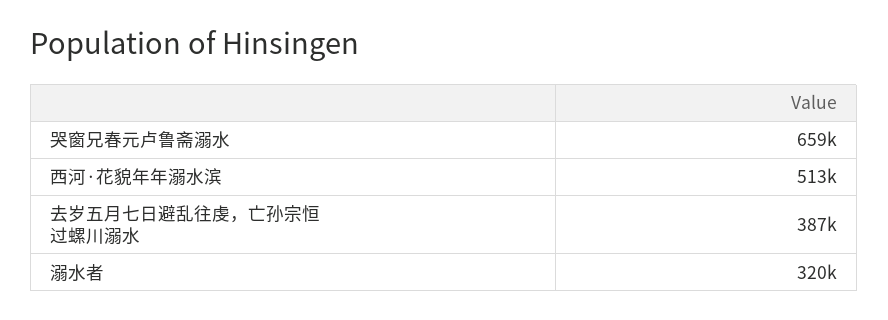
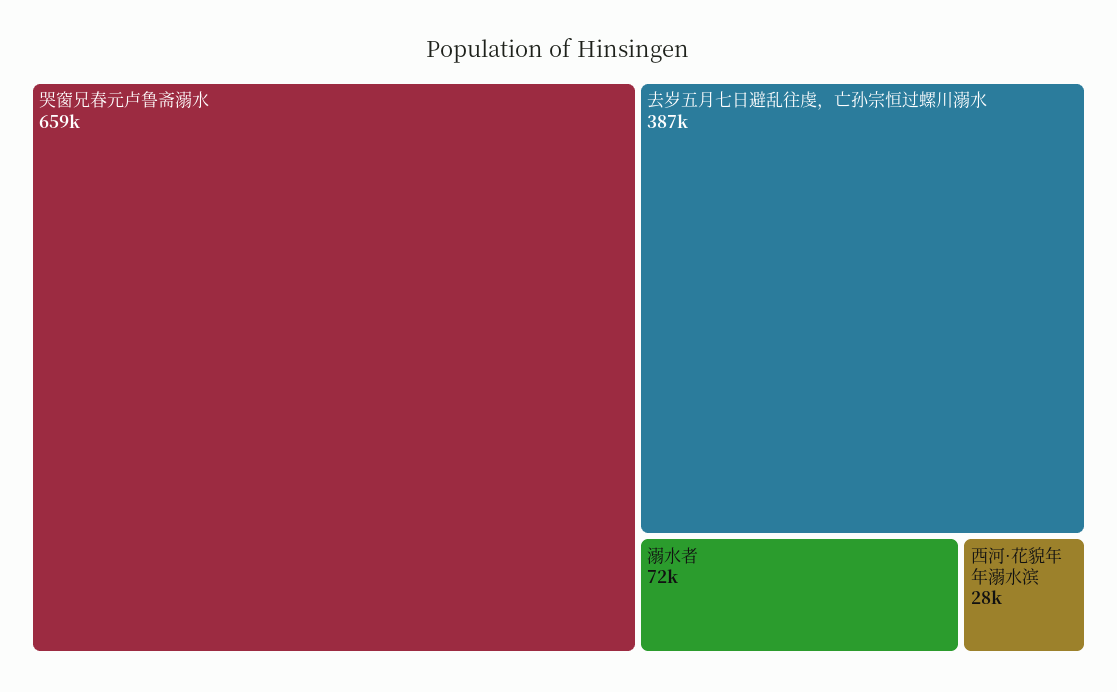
  {
    "哭窗兄春元卢鲁斋溺水": 659000,
-   "西河·花貌年年溺水滨": 513000,
+   "西河·花貌年年溺水滨": 28000,
    "去岁五月七日避乱往虔，亡孙宗恒过螺川溺水": 387000,
-   "溺水者": 320000
+   "溺水者": 72000
  }

